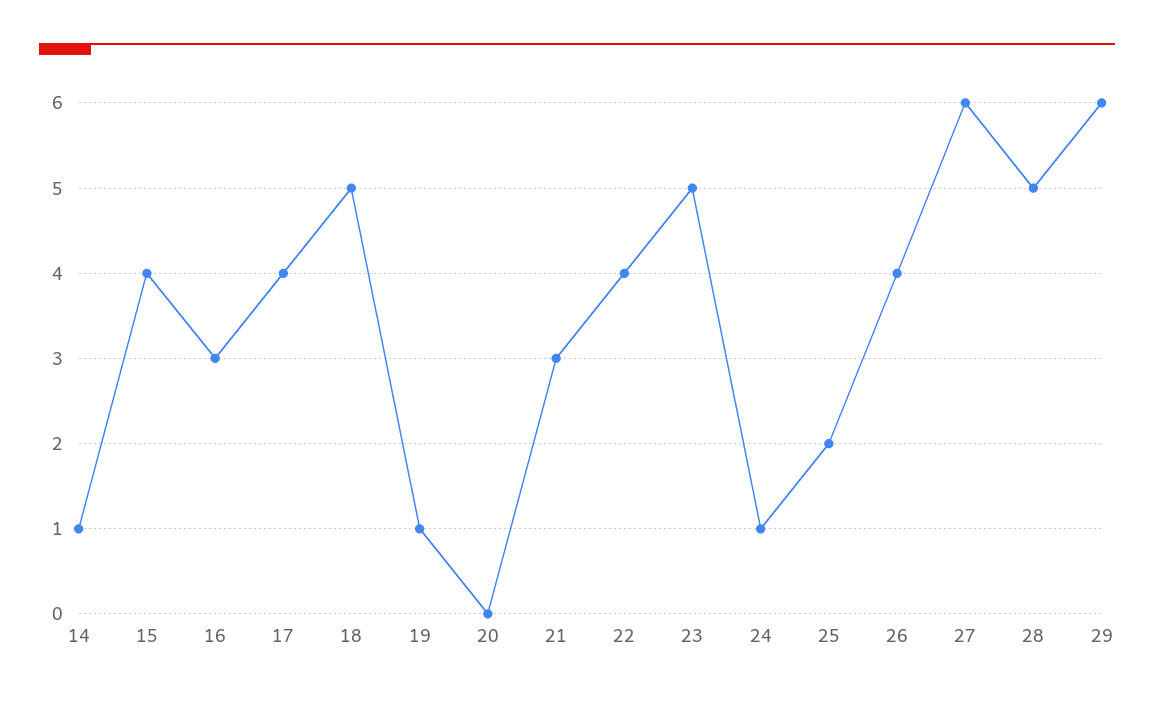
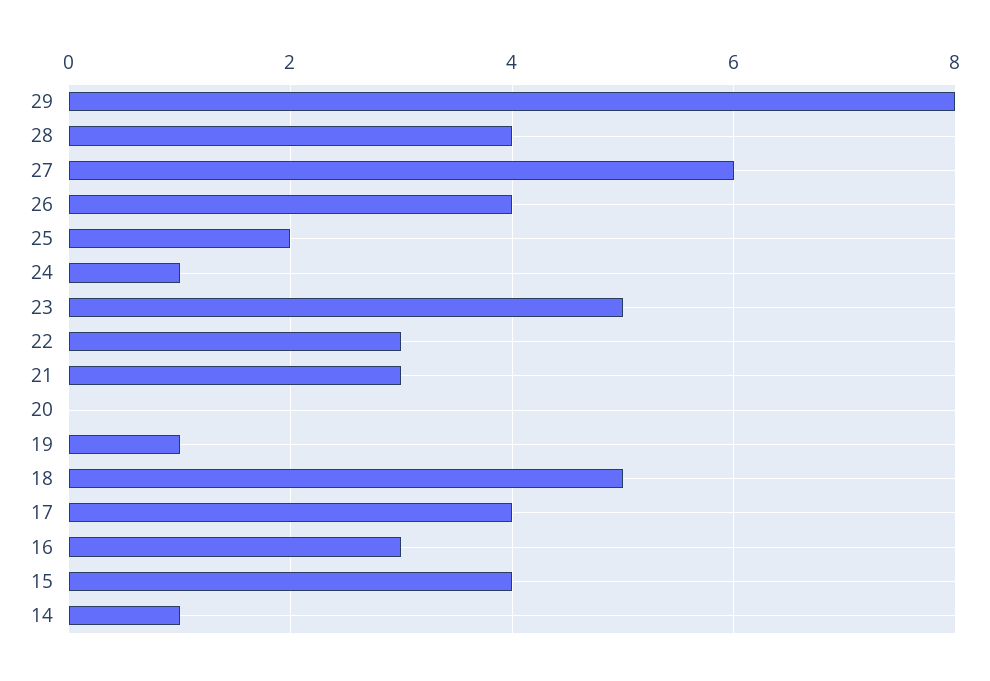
  {
    "14": 1,
    "15": 4,
    "16": 3,
    "17": 4,
    "18": 5,
    "19": 1,
    "20": 0,
    "21": 3,
-   "22": 4,
+   "22": 3,
    "23": 5,
    "24": 1,
    "25": 2,
    "26": 4,
    "27": 6,
-   "28": 5,
+   "28": 4,
-   "29": 6
+   "29": 8
  }

